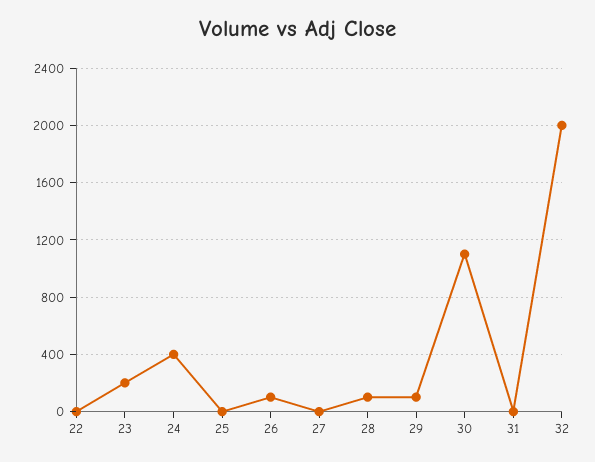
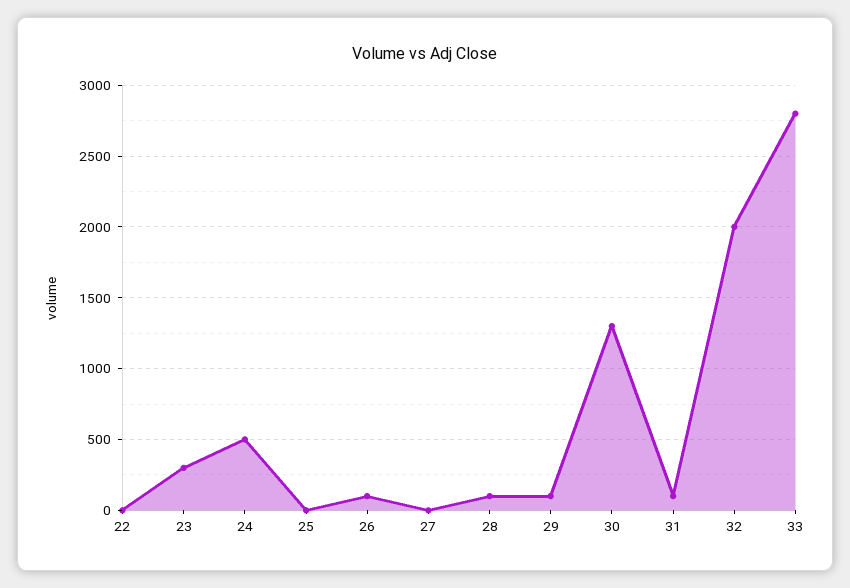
  {
    "22": 0,
-   "23": 200,
+   "23": 300,
-   "24": 400,
+   "24": 500,
    "25": 0,
    "26": 100,
    "27": 0,
    "28": 100,
    "29": 100,
-   "30": 1100,
+   "30": 1300,
-   "31": 0,
+   "31": 100,
-   "32": 2000
+   "32": 2000,
+   "33": 2800
  }

